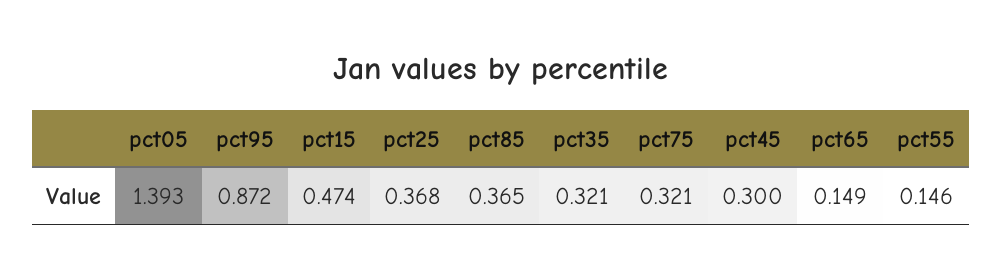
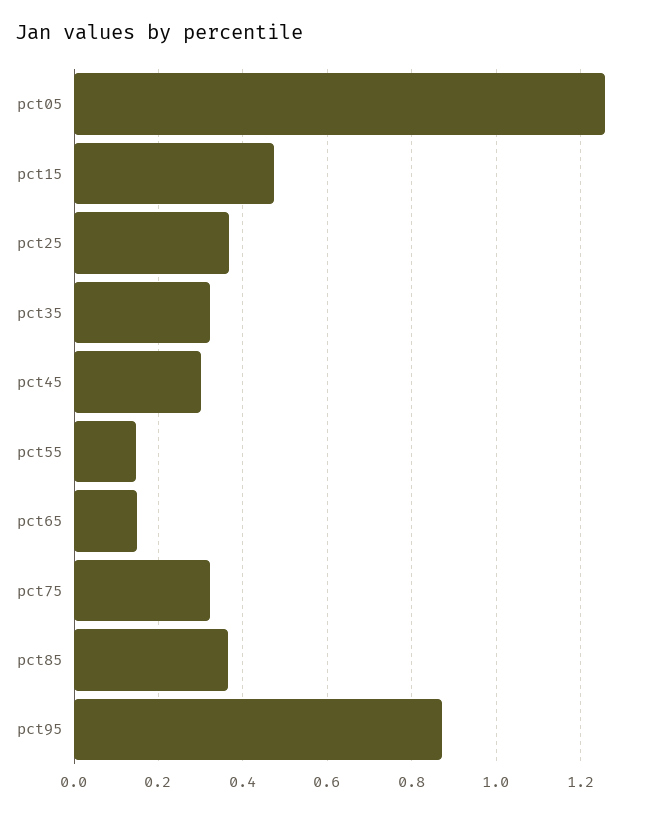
  {
-   "pct05": 1.393,
+   "pct05": 1.26,
    "pct95": 0.872,
    "pct15": 0.474,
    "pct25": 0.368,
    "pct85": 0.365,
    "pct35": 0.321,
    "pct75": 0.321,
    "pct45": 0.3,
    "pct65": 0.149,
    "pct55": 0.146
  }

